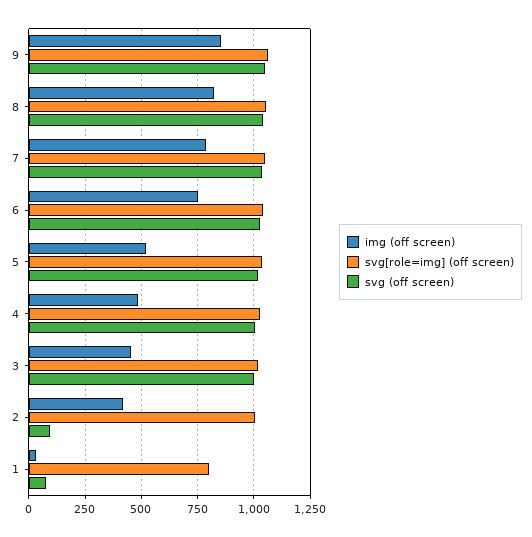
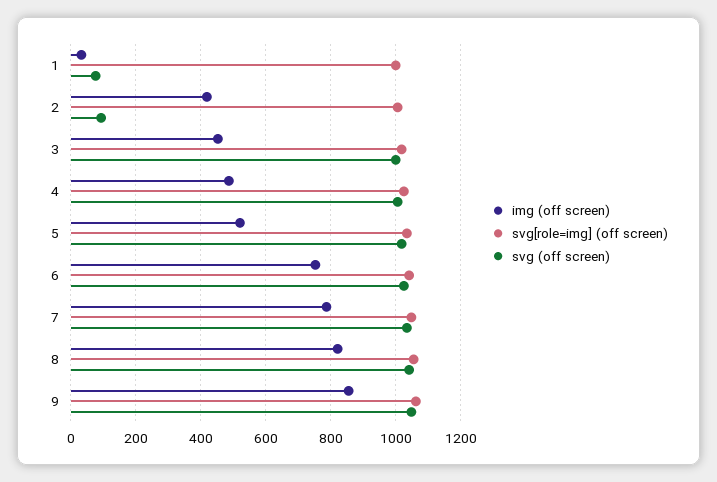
  {
    "img (off screen)": {
      "9": 860,
      "8": 820,
      "7": 780,
      "6": 760,
      "5": 520,
      "4": 480,
      "3": 460,
      "2": 420,
      "1": 40
    },
    "svg[role=img] (off screen)": {
      "9": 1060,
      "8": 1060,
      "7": 1040,
      "6": 1040,
      "5": 1040,
      "4": 1020,
      "3": 1020,
      "2": 1000,
-     "1": 800
+     "1": 1000
    },
    "svg (off screen)": {
      "9": 1040,
      "8": 1040,
      "7": 1040,
      "6": 1020,
      "5": 1020,
      "4": 1000,
      "3": 1000,
      "2": 100,
      "1": 80
    }
  }

